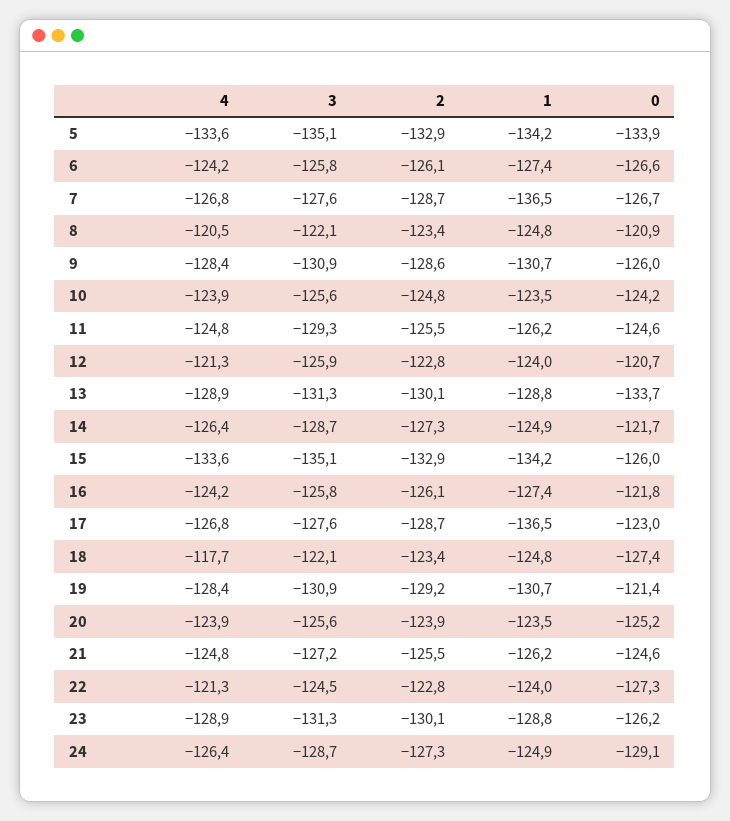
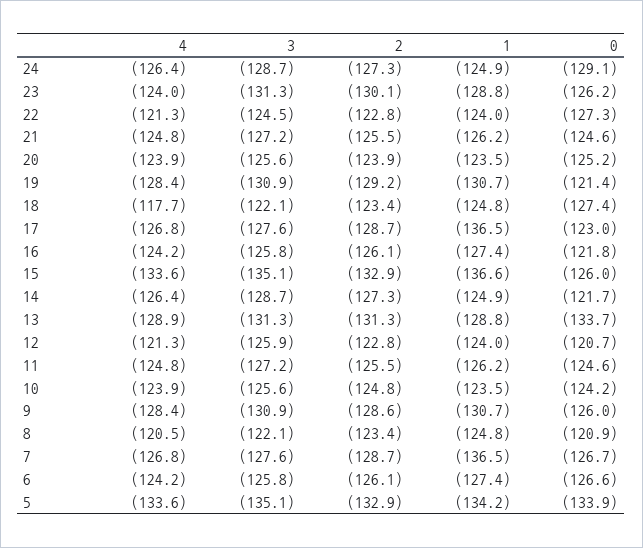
  {
    "4": {
      "5": -133.6,
      "6": -124.2,
      "7": -126.8,
      "8": -120.5,
      "9": -128.4,
      "10": -123.9,
      "11": -124.8,
      "12": -121.3,
      "13": -128.9,
      "14": -126.4,
      "15": -133.6,
      "16": -124.2,
      "17": -126.8,
      "18": -117.7,
      "19": -128.4,
      "20": -123.9,
      "21": -124.8,
      "22": -121.3,
-     "23": -128.9,
+     "23": -124,
      "24": -126.4
    },
    "3": {
      "5": -135.1,
      "6": -125.8,
      "7": -127.6,
      "8": -122.1,
      "9": -130.9,
      "10": -125.6,
-     "11": -129.3,
+     "11": -127.2,
      "12": -125.9,
      "13": -131.3,
      "14": -128.7,
      "15": -135.1,
      "16": -125.8,
      "17": -127.6,
      "18": -122.1,
      "19": -130.9,
      "20": -125.6,
      "21": -127.2,
      "22": -124.5,
      "23": -131.3,
      "24": -128.7
    },
    "2": {
      "5": -132.9,
      "6": -126.1,
      "7": -128.7,
      "8": -123.4,
      "9": -128.6,
      "10": -124.8,
      "11": -125.5,
      "12": -122.8,
-     "13": -130.1,
+     "13": -131.3,
      "14": -127.3,
      "15": -132.9,
      "16": -126.1,
      "17": -128.7,
      "18": -123.4,
      "19": -129.2,
      "20": -123.9,
      "21": -125.5,
      "22": -122.8,
      "23": -130.1,
      "24": -127.3
    },
    "1": {
      "5": -134.2,
      "6": -127.4,
      "7": -136.5,
      "8": -124.8,
      "9": -130.7,
      "10": -123.5,
      "11": -126.2,
      "12": -124,
      "13": -128.8,
      "14": -124.9,
-     "15": -134.2,
+     "15": -136.6,
      "16": -127.4,
      "17": -136.5,
      "18": -124.8,
      "19": -130.7,
      "20": -123.5,
      "21": -126.2,
      "22": -124,
      "23": -128.8,
      "24": -124.9
    },
    "0": {
      "5": -133.9,
      "6": -126.6,
      "7": -126.7,
      "8": -120.9,
      "9": -126,
      "10": -124.2,
      "11": -124.6,
      "12": -120.7,
      "13": -133.7,
      "14": -121.7,
      "15": -126,
      "16": -121.8,
      "17": -123,
      "18": -127.4,
      "19": -121.4,
      "20": -125.2,
      "21": -124.6,
      "22": -127.3,
      "23": -126.2,
      "24": -129.1
    }
  }

